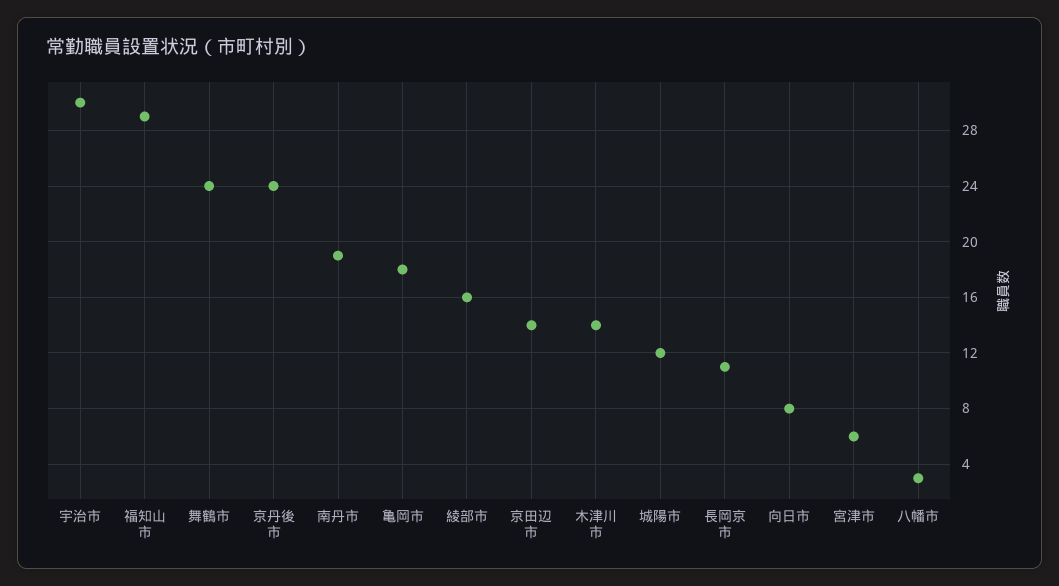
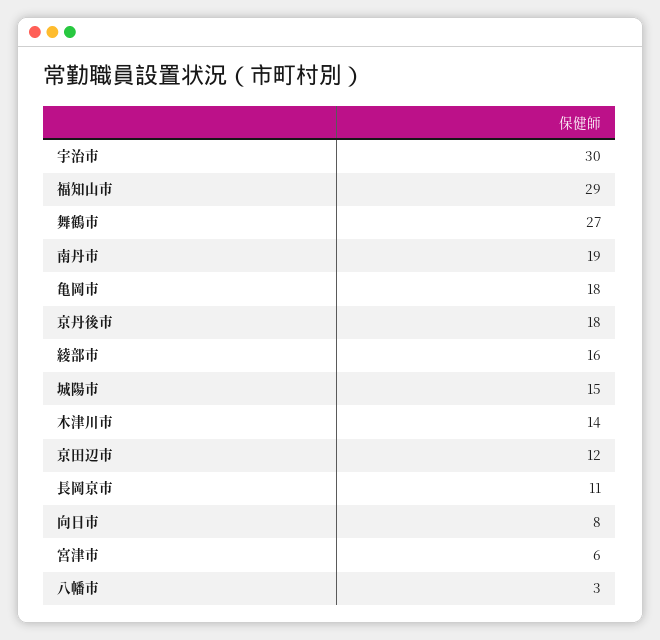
  {
    "宇治市": 30,
    "福知山市": 29,
-   "舞鶴市": 24,
+   "舞鶴市": 27,
-   "京丹後市": 24,
+   "京丹後市": 18,
    "南丹市": 19,
    "亀岡市": 18,
    "綾部市": 16,
-   "京田辺市": 14,
+   "京田辺市": 12,
    "木津川市": 14,
-   "城陽市": 12,
+   "城陽市": 15,
    "長岡京市": 11,
    "向日市": 8,
    "宮津市": 6,
    "八幡市": 3
  }

